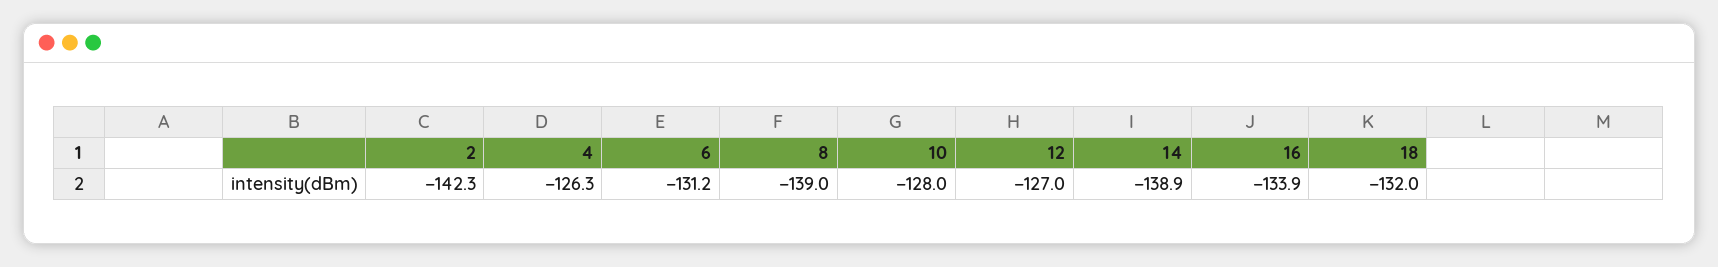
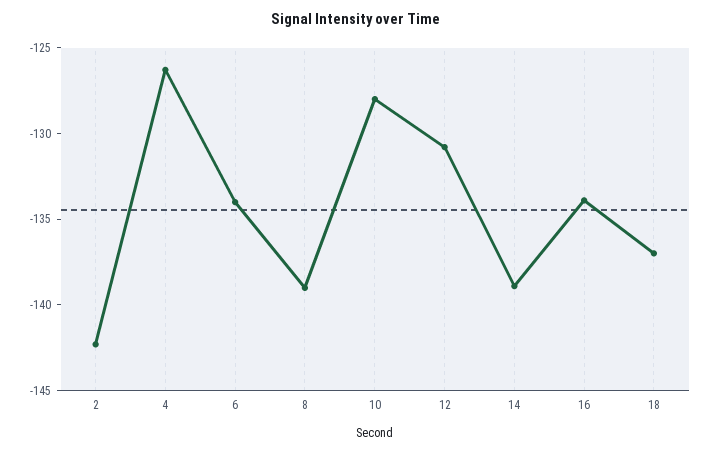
  {
    "2": -142.3,
    "4": -126.3,
-   "6": -131.2,
+   "6": -134,
    "8": -139,
    "10": -128,
-   "12": -127,
+   "12": -131,
    "14": -138.9,
    "16": -133.9,
-   "18": -132
+   "18": -137
  }

